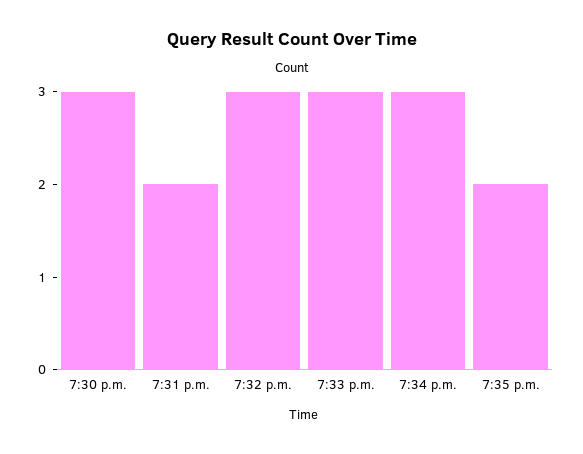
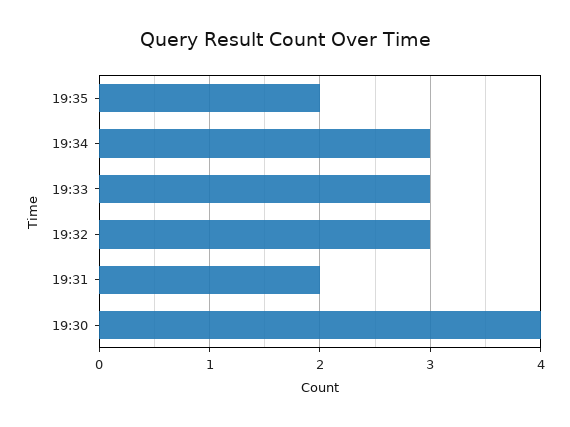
  {
-   "7:30 p.m.": 3,
+   "7:30 p.m.": 4,
    "7:31 p.m.": 2,
    "7:32 p.m.": 3,
    "7:33 p.m.": 3,
    "7:34 p.m.": 3,
    "7:35 p.m.": 2
  }

